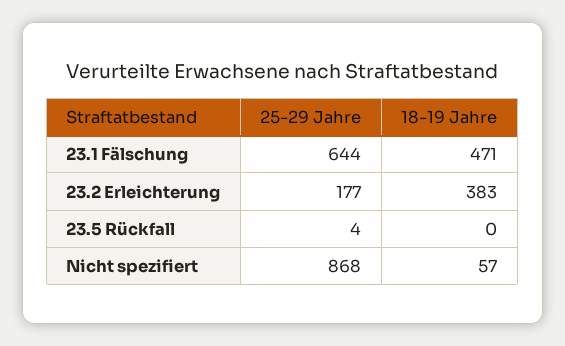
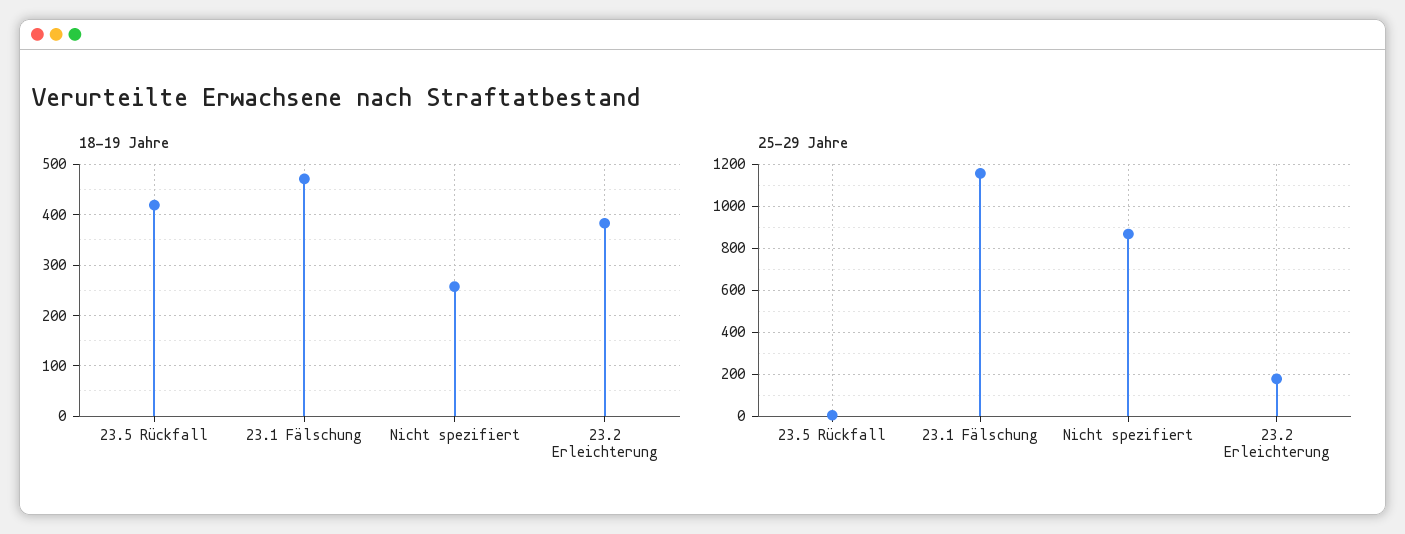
  {
    "25-29 Jahre": {
-     "23.1 Fälschung": 644,
+     "23.1 Fälschung": 1150,
      "23.2 Erleichterung": 177,
      "23.5 Rückfall": 4,
      "Nicht spezifiert": 868
    },
    "18-19 Jahre": {
      "23.1 Fälschung": 471,
      "23.2 Erleichterung": 383,
-     "23.5 Rückfall": 0,
+     "23.5 Rückfall": 420,
-     "Nicht spezifiert": 57
+     "Nicht spezifiert": 260
    }
  }

